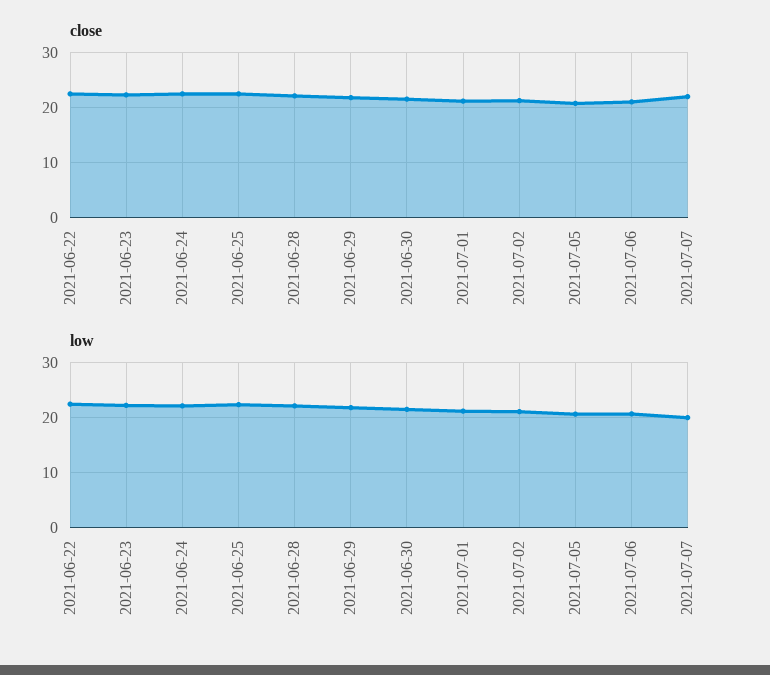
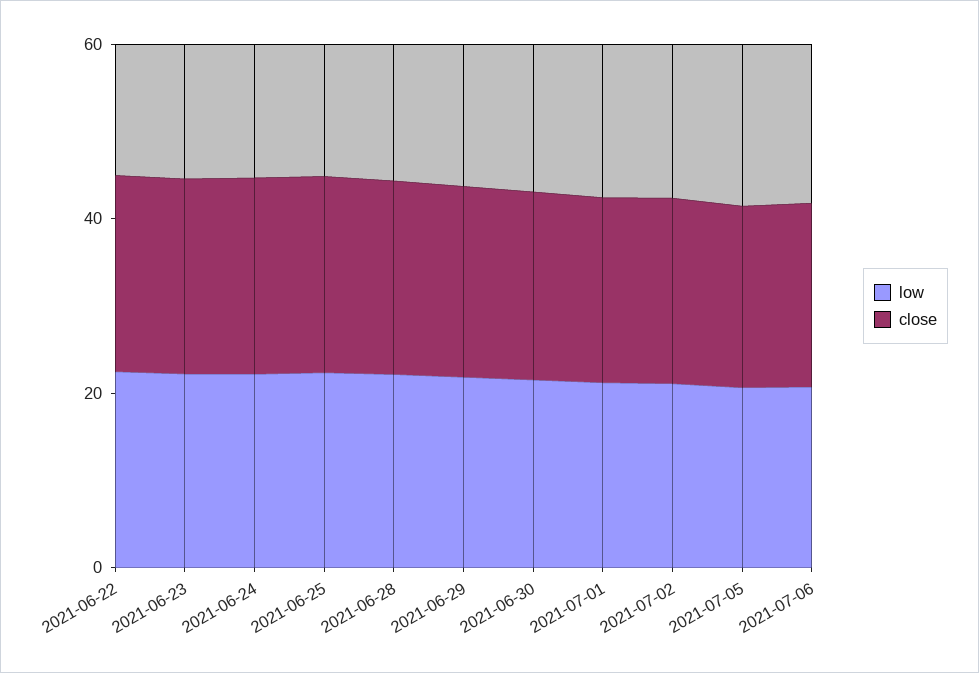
  {
    "close": {
      "2021-06-22": 22,
      "2021-06-23": 22,
      "2021-06-24": 22,
      "2021-06-25": 22,
      "2021-06-28": 22,
      "2021-06-29": 22,
      "2021-06-30": 22,
      "2021-07-01": 22,
      "2021-07-02": 22,
      "2021-07-05": 20,
-     "2021-07-06": 22,
+     "2021-07-06": 22
-     "2021-07-07": 22
    },
    "low": {
      "2021-06-22": 22,
      "2021-06-23": 22,
      "2021-06-24": 22,
      "2021-06-25": 22,
      "2021-06-28": 22,
      "2021-06-29": 22,
      "2021-06-30": 22,
      "2021-07-01": 22,
      "2021-07-02": 22,
      "2021-07-05": 20,
-     "2021-07-06": 20,
+     "2021-07-06": 20
-     "2021-07-07": 20
    }
  }

